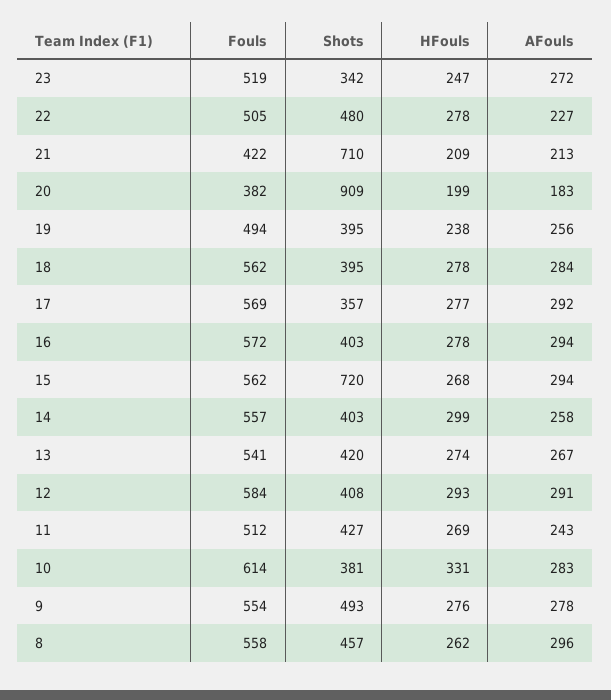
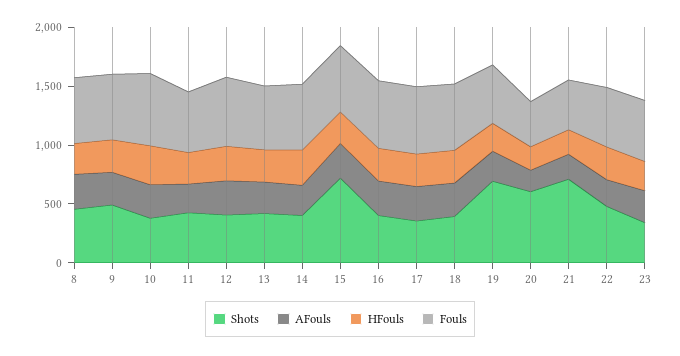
  {
    "Fouls": {
      "23": 519,
      "22": 505,
      "21": 422,
      "20": 382,
      "19": 494,
      "18": 562,
      "17": 569,
      "16": 572,
      "15": 562,
      "14": 557,
      "13": 541,
      "12": 584,
      "11": 512,
      "10": 614,
      "9": 554,
      "8": 558
    },
    "Shots": {
      "23": 342,
      "22": 480,
      "21": 710,
-     "20": 909,
+     "20": 600,
-     "19": 395,
+     "19": 700,
      "18": 395,
      "17": 357,
      "16": 403,
      "15": 720,
      "14": 403,
      "13": 420,
      "12": 408,
      "11": 427,
      "10": 381,
      "9": 493,
      "8": 457
    },
    "HFouls": {
      "23": 247,
      "22": 278,
      "21": 209,
      "20": 199,
      "19": 238,
      "18": 278,
      "17": 277,
      "16": 278,
      "15": 268,
      "14": 299,
      "13": 274,
      "12": 293,
      "11": 269,
      "10": 331,
      "9": 276,
      "8": 262
    },
    "AFouls": {
      "23": 272,
      "22": 227,
      "21": 213,
      "20": 183,
      "19": 256,
      "18": 284,
      "17": 292,
      "16": 294,
      "15": 294,
      "14": 258,
      "13": 267,
      "12": 291,
      "11": 243,
      "10": 283,
      "9": 278,
      "8": 296
    }
  }

